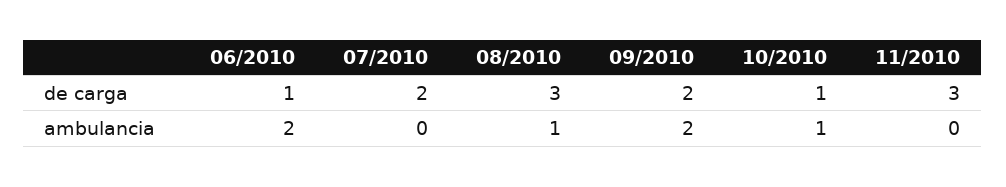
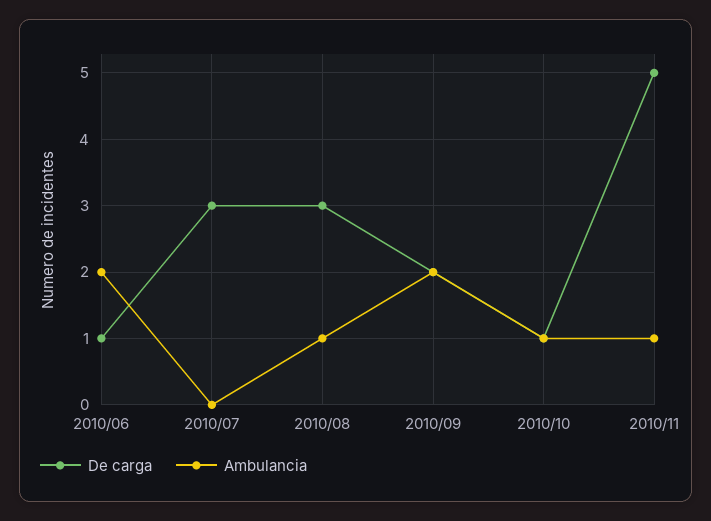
  {
    "de carga": {
      "06/2010": 1,
-     "07/2010": 2,
+     "07/2010": 3,
      "08/2010": 3,
      "09/2010": 2,
      "10/2010": 1,
-     "11/2010": 3
+     "11/2010": 5
    },
    "ambulancia": {
      "06/2010": 2,
      "07/2010": 0,
      "08/2010": 1,
      "09/2010": 2,
      "10/2010": 1,
-     "11/2010": 0
+     "11/2010": 1
    }
  }

